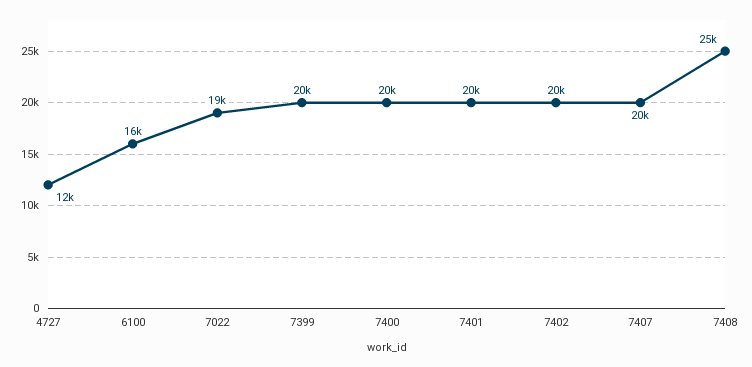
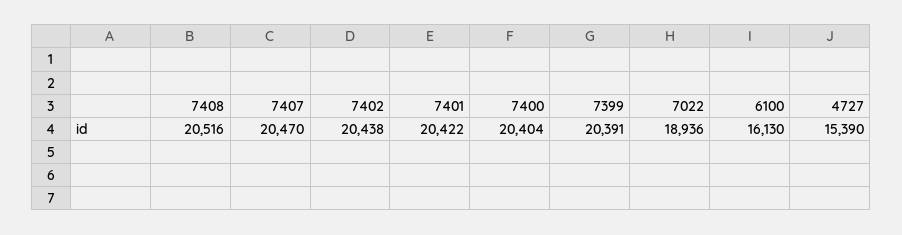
  {
-   "4727": 12000,
+   "4727": 15390,
    "6100": 16130,
    "7022": 18936,
    "7399": 20391,
    "7400": 20404,
    "7401": 20422,
    "7402": 20438,
    "7407": 20470,
-   "7408": 25000
+   "7408": 20516
  }

